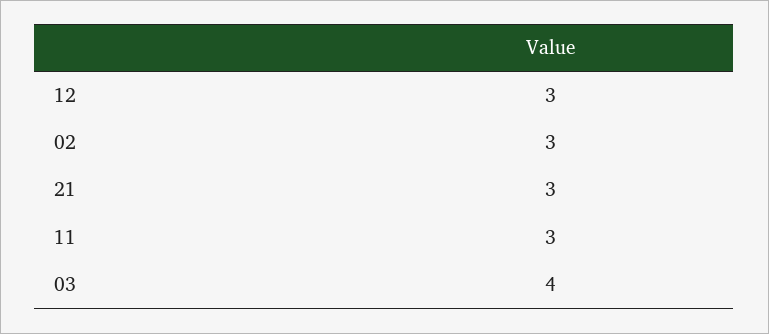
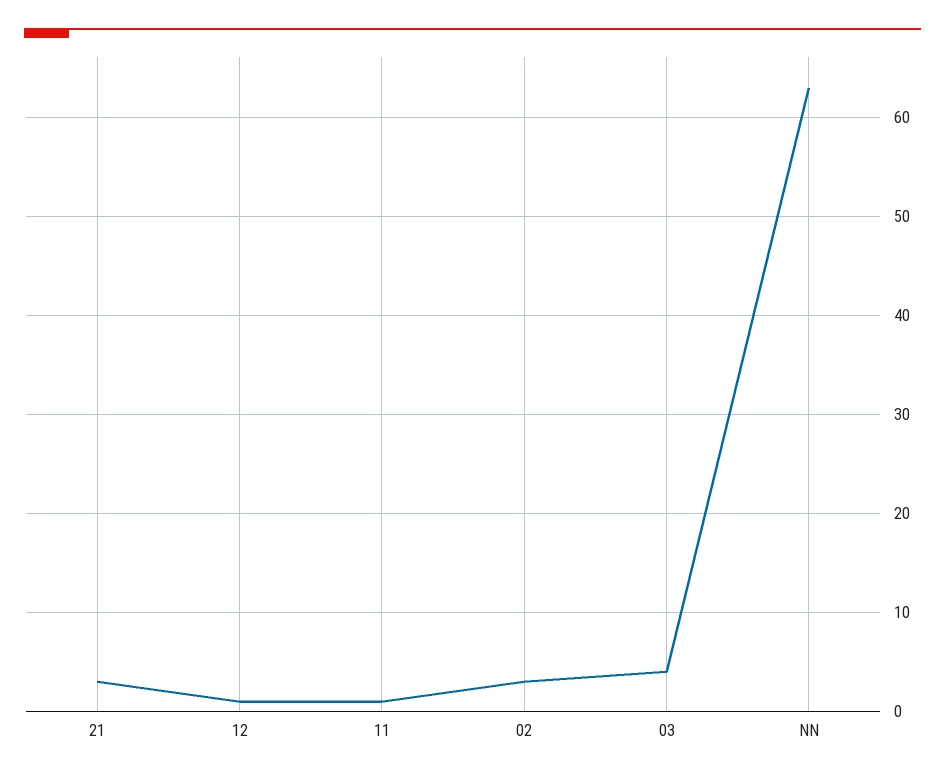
  {
-   "12": 3,
+   "12": 1,
    "02": 3,
    "21": 3,
-   "11": 3,
+   "11": 1,
-   "03": 4
+   "03": 4,
+   "NN": 63
  }

